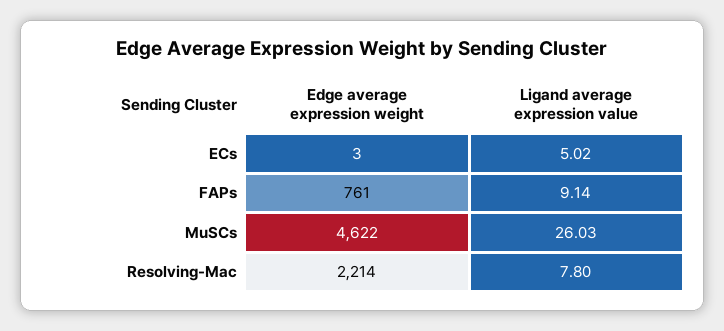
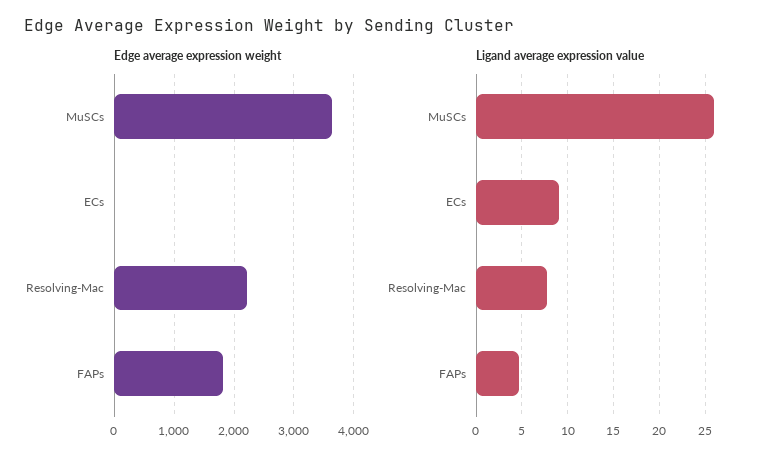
  {
    "Edge average expression weight": {
      "ECs": 3,
-     "FAPs": 761,
+     "FAPs": 1800,
-     "MuSCs": 4622,
+     "MuSCs": 3600,
      "Resolving-Mac": 2214
    },
    "Ligand average expression value": {
-     "ECs": 5.02,
+     "ECs": 9,
-     "FAPs": 9.14,
+     "FAPs": 5,
      "MuSCs": 26.03,
      "Resolving-Mac": 7.8
    }
  }

